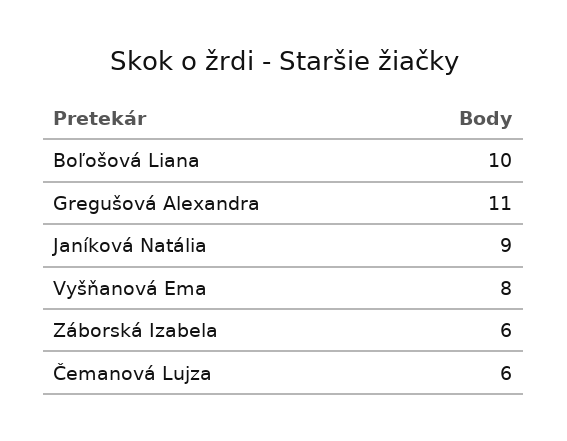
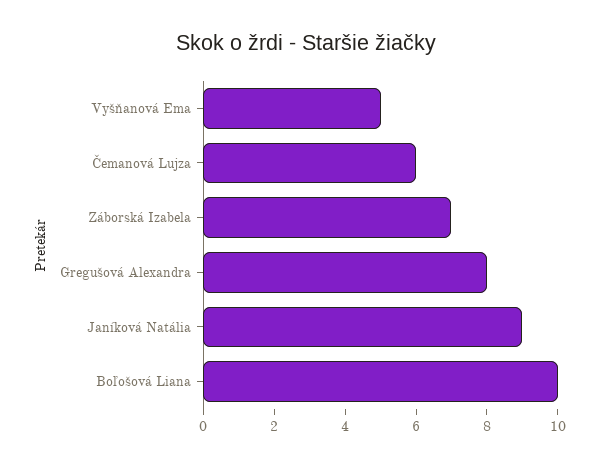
  {
    "Boľošová Liana": 10,
-   "Gregušová Alexandra": 11,
+   "Gregušová Alexandra": 8,
    "Janíková Natália": 9,
-   "Vyšňanová Ema": 8,
+   "Vyšňanová Ema": 5,
-   "Záborská Izabela": 6,
+   "Záborská Izabela": 7,
    "Čemanová Lujza": 6
  }

